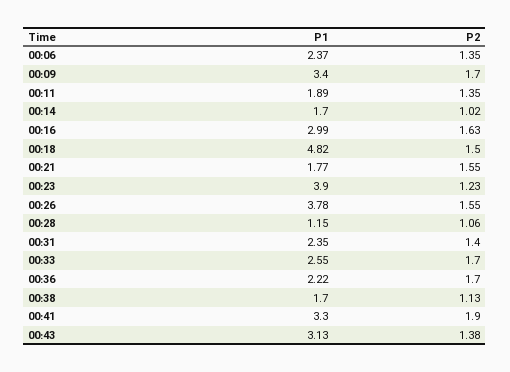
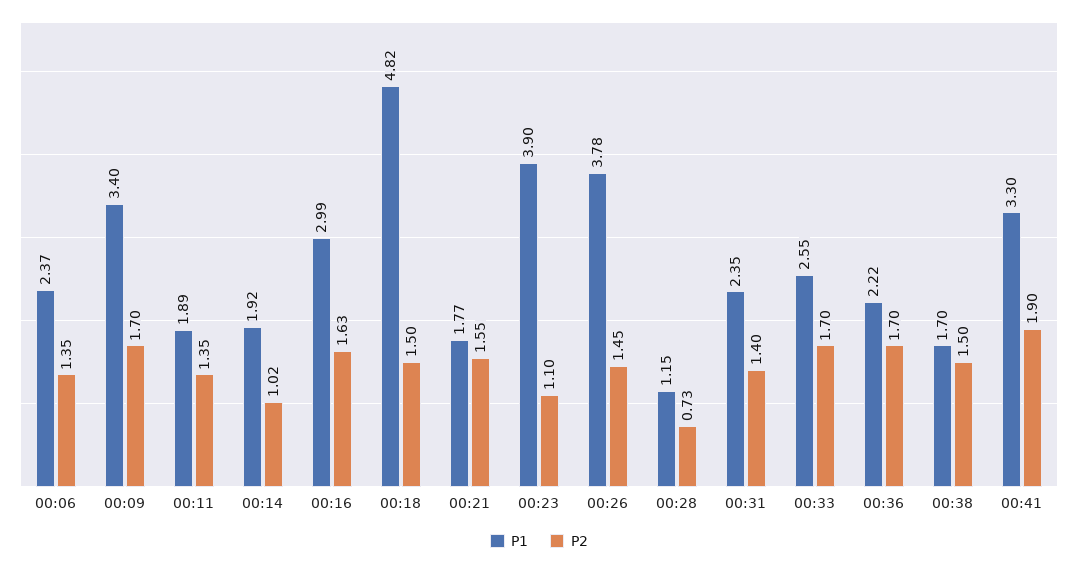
  {
    "P1": {
      "00:06": 2.37,
      "00:09": 3.4,
      "00:11": 1.89,
-     "00:14": 1.7,
+     "00:14": 1.92,
      "00:16": 2.99,
      "00:18": 4.82,
      "00:21": 1.77,
      "00:23": 3.9,
      "00:26": 3.78,
      "00:28": 1.15,
      "00:31": 2.35,
      "00:33": 2.55,
      "00:36": 2.22,
      "00:38": 1.7,
-     "00:41": 3.3,
+     "00:41": 3.3
-     "00:43": 3.13
    },
    "P2": {
      "00:06": 1.35,
      "00:09": 1.7,
      "00:11": 1.35,
      "00:14": 1.02,
      "00:16": 1.63,
      "00:18": 1.5,
      "00:21": 1.55,
-     "00:23": 1.23,
+     "00:23": 1.1,
-     "00:26": 1.55,
+     "00:26": 1.45,
-     "00:28": 1.06,
+     "00:28": 0.73,
      "00:31": 1.4,
      "00:33": 1.7,
      "00:36": 1.7,
-     "00:38": 1.13,
+     "00:38": 1.5,
-     "00:41": 1.9,
+     "00:41": 1.9
-     "00:43": 1.38
    }
  }

